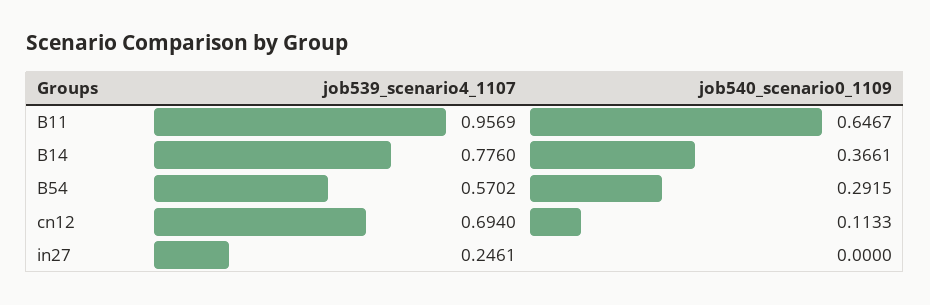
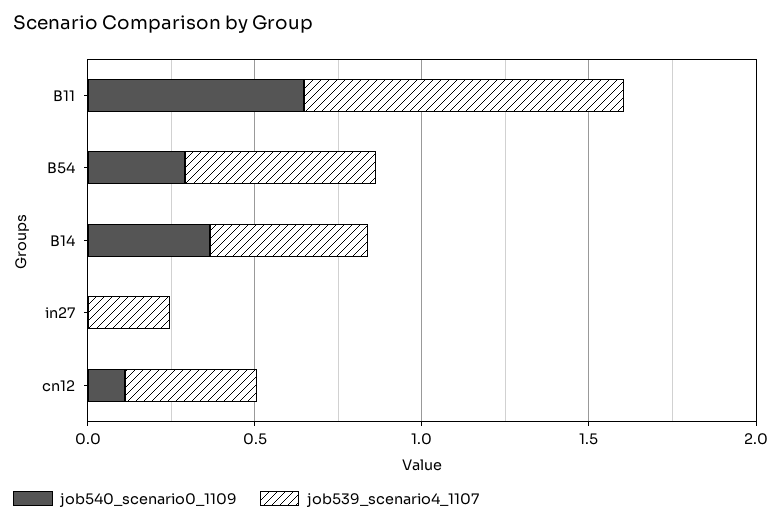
  {
    "job539_scenario4_1107": {
      "B11": 0.9569,
-     "B14": 0.776,
+     "B14": 0.5,
      "B54": 0.5702,
-     "cn12": 0.694,
+     "cn12": 0.4,
      "in27": 0.2461
    },
    "job540_scenario0_1109": {
      "B11": 0.6467,
      "B14": 0.3661,
      "B54": 0.2915,
      "cn12": 0.1133,
      "in27": 0
    }
  }

